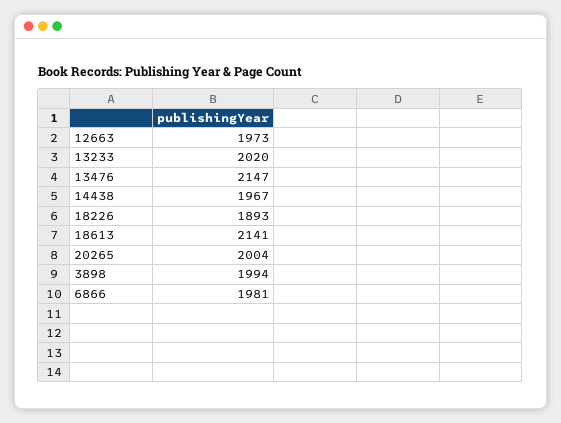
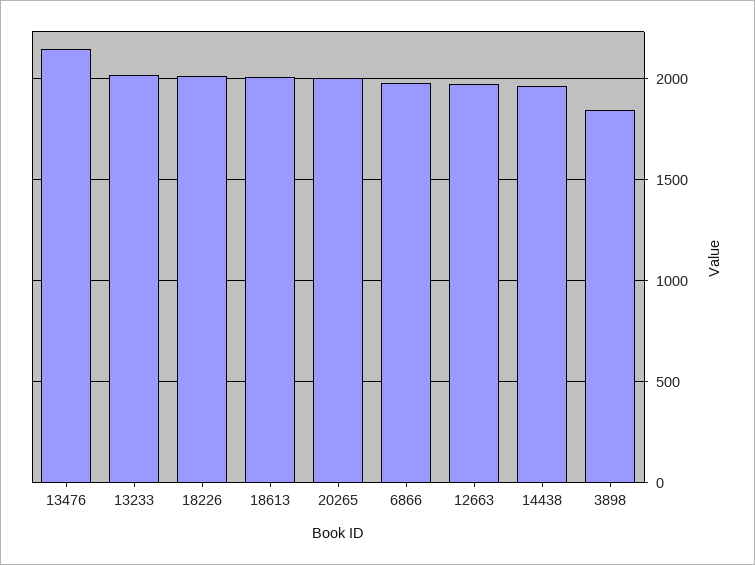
  {
    "12663": 1973,
    "13233": 2020,
    "13476": 2147,
    "14438": 1967,
-   "18226": 1893,
+   "18226": 2000,
-   "18613": 2141,
+   "18613": 2000,
    "20265": 2004,
-   "3898": 1994,
+   "3898": 1850,
    "6866": 1981
  }

